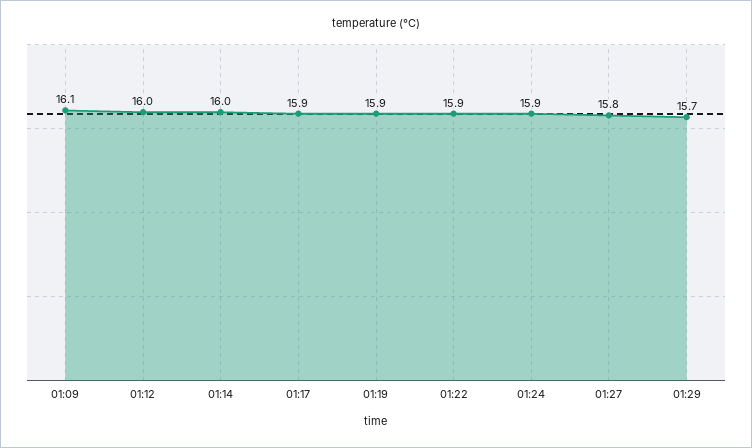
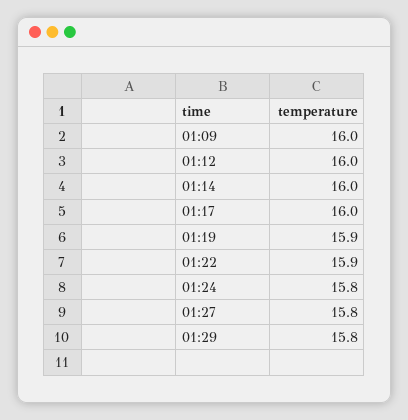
  {
-   "01:09": 16.1,
+   "01:09": 16,
    "01:12": 16,
    "01:14": 16,
-   "01:17": 15.9,
+   "01:17": 16,
    "01:19": 15.9,
    "01:22": 15.9,
-   "01:24": 15.9,
+   "01:24": 15.8,
    "01:27": 15.8,
-   "01:29": 15.7
+   "01:29": 15.8
  }

